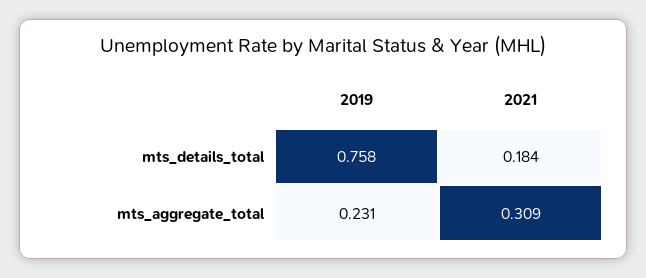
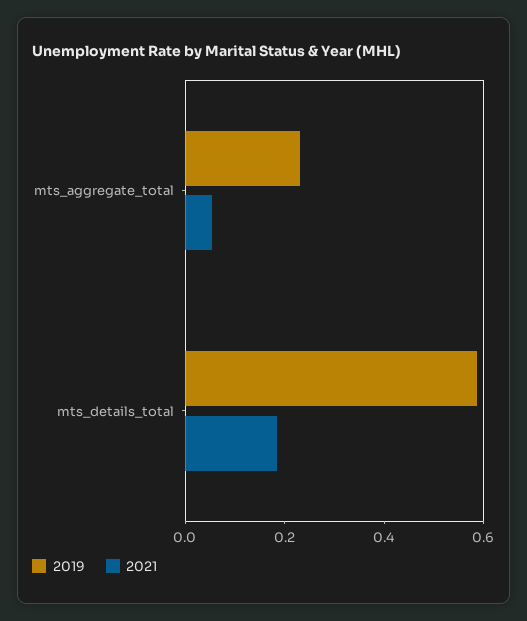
  {
    "2019": {
-     "mts_details_total": 0.758,
+     "mts_details_total": 0.6,
      "mts_aggregate_total": 0.231
    },
    "2021": {
      "mts_details_total": 0.184,
-     "mts_aggregate_total": 0.309
+     "mts_aggregate_total": 0.05
    }
  }

